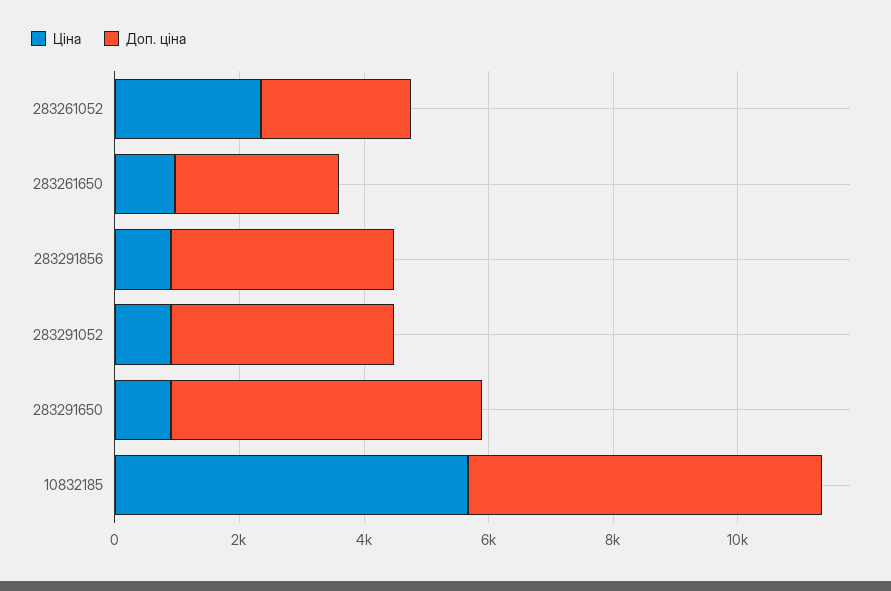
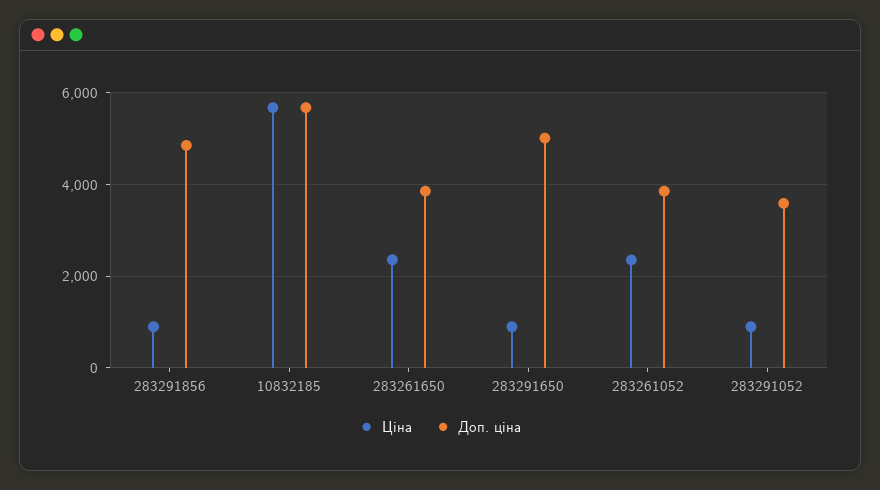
  {
    "Ціна": {
      "283261052": 2400,
-     "283261650": 1000,
+     "283261650": 2400,
      "283291856": 800,
      "283291052": 800,
      "283291650": 800,
      "10832185": 5600
    },
    "Доп. ціна": {
-     "283261052": 2500,
+     "283261052": 3800,
-     "283261650": 2500,
+     "283261650": 3800,
-     "283291856": 3500,
+     "283291856": 4800,
      "283291052": 3600,
      "283291650": 5000,
      "10832185": 5600
    }
  }

